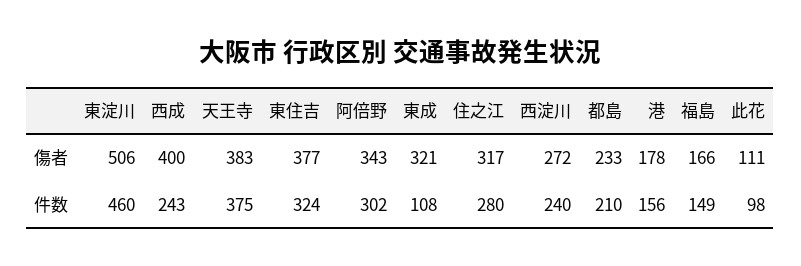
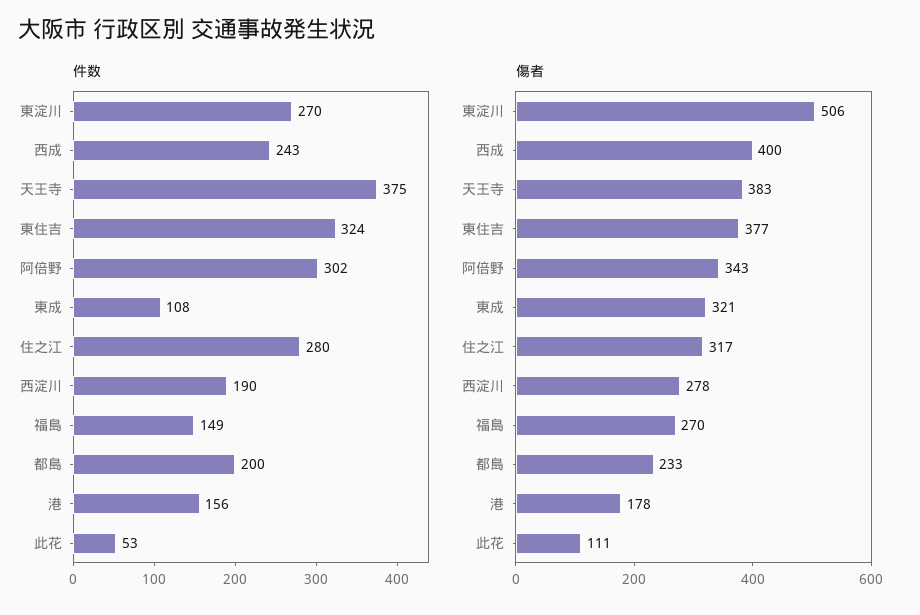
  {
    "傷者": {
      "東淀川": 506,
      "西成": 400,
      "天王寺": 383,
      "東住吉": 377,
      "阿倍野": 343,
      "東成": 321,
      "住之江": 317,
-     "西淀川": 272,
+     "西淀川": 278,
      "都島": 233,
      "港": 178,
-     "福島": 166,
+     "福島": 270,
      "此花": 111
    },
    "件数": {
-     "東淀川": 460,
+     "東淀川": 270,
      "西成": 243,
      "天王寺": 375,
      "東住吉": 324,
      "阿倍野": 302,
      "東成": 108,
      "住之江": 280,
-     "西淀川": 240,
+     "西淀川": 190,
-     "都島": 210,
+     "都島": 200,
      "港": 156,
      "福島": 149,
-     "此花": 98
+     "此花": 53
    }
  }

